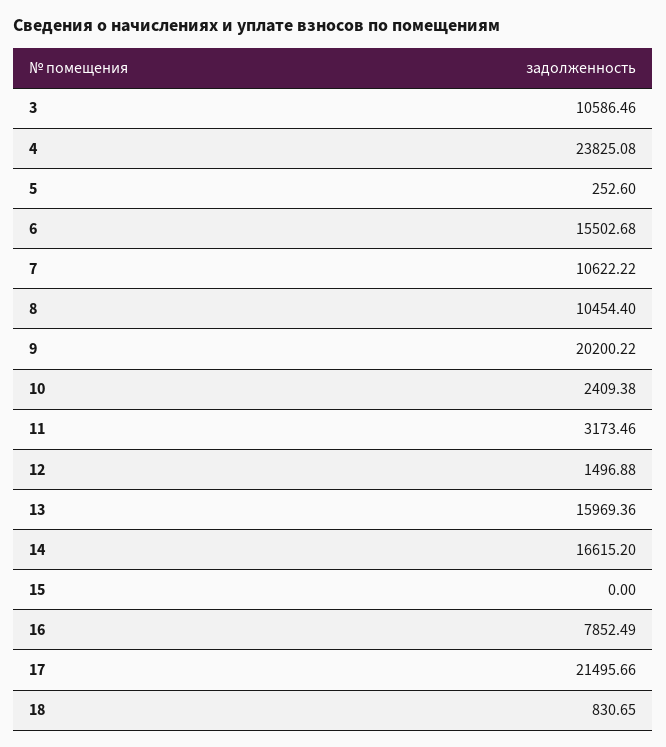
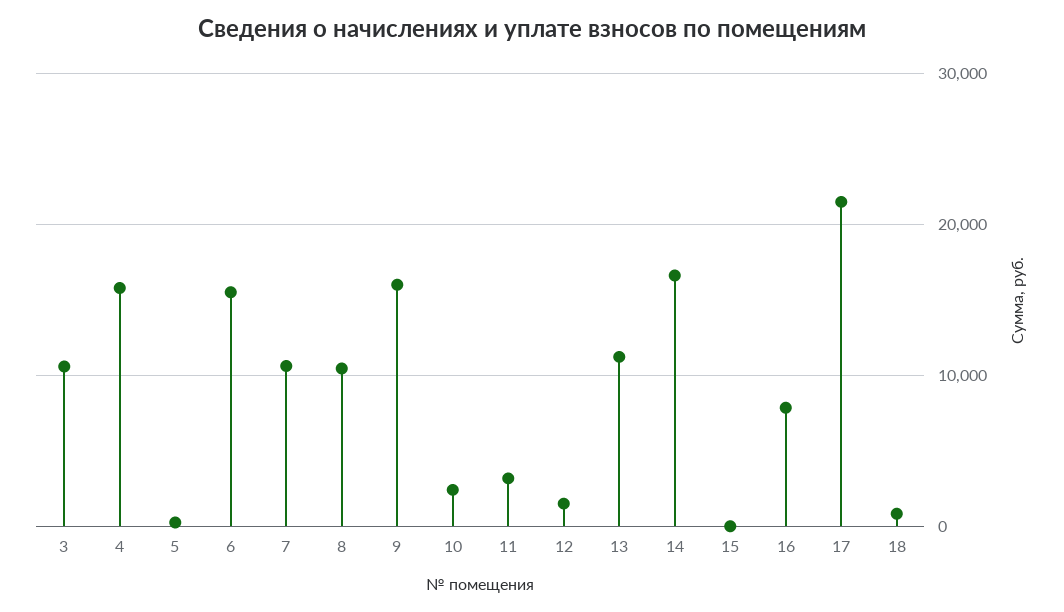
  {
    "3": 10586.46,
-   "4": 23825.08,
+   "4": 16000,
    "5": 252.6,
    "6": 15502.68,
    "7": 10622.22,
    "8": 10454.4,
-   "9": 20200.22,
+   "9": 16000,
    "10": 2409.38,
    "11": 3173.46,
    "12": 1496.88,
-   "13": 15969.36,
+   "13": 11000,
    "14": 16615.2,
    "15": 0,
    "16": 7852.49,
    "17": 21495.66,
    "18": 830.65
  }

